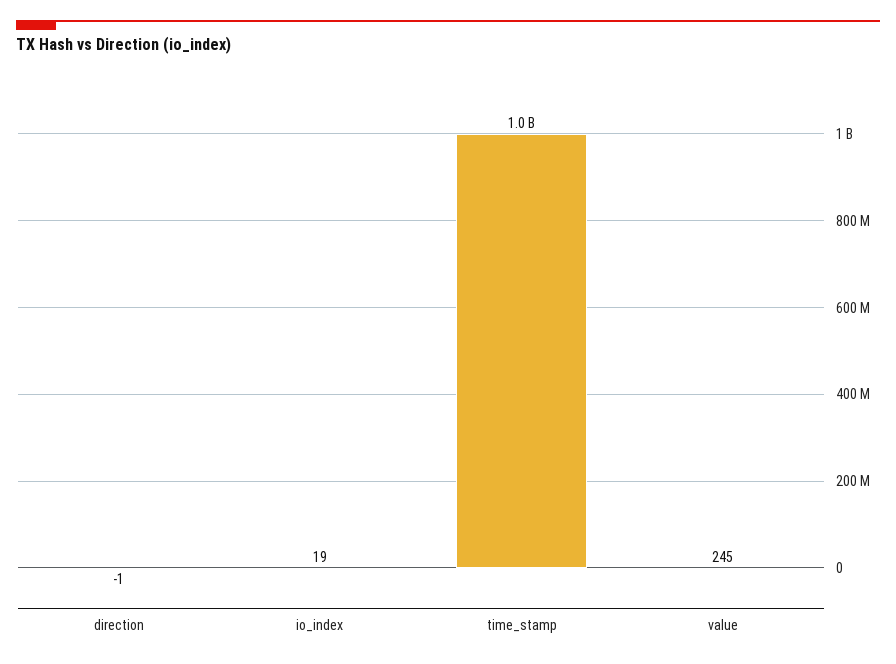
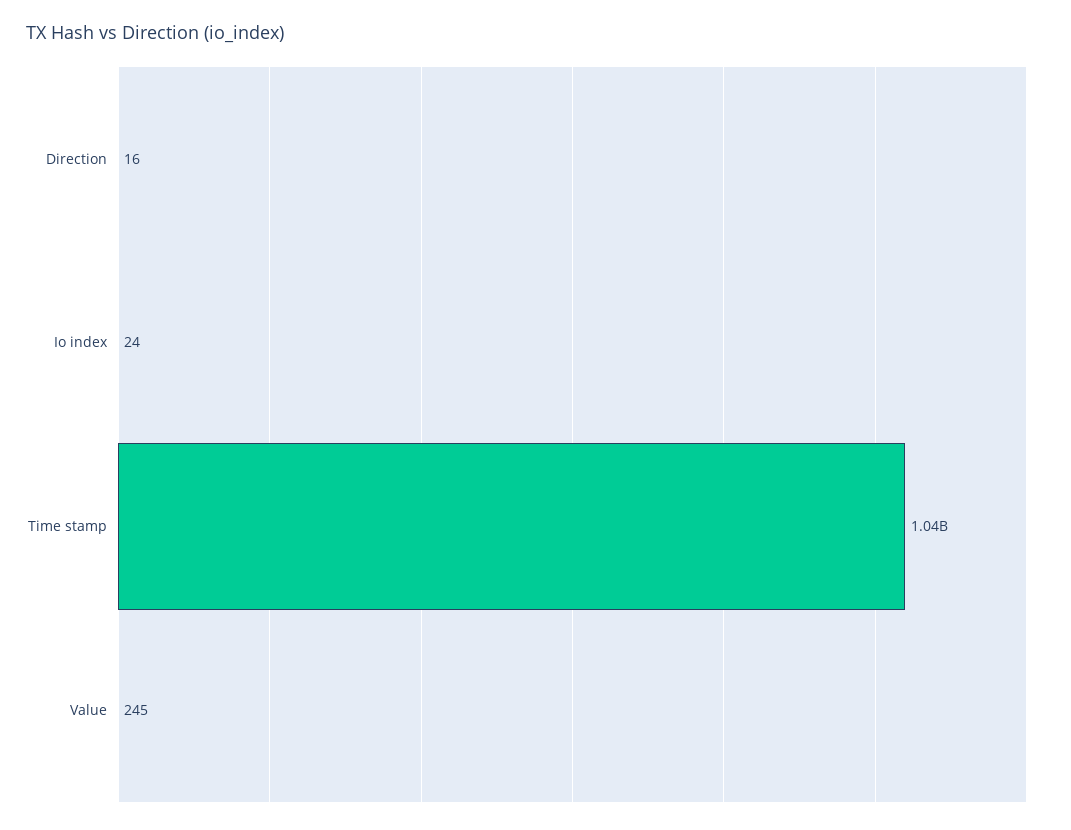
  {
-   "direction": -1,
+   "direction": 16,
-   "io_index": 19,
+   "io_index": 24,
    "time_stamp": 1040000000,
    "value": 245
  }

